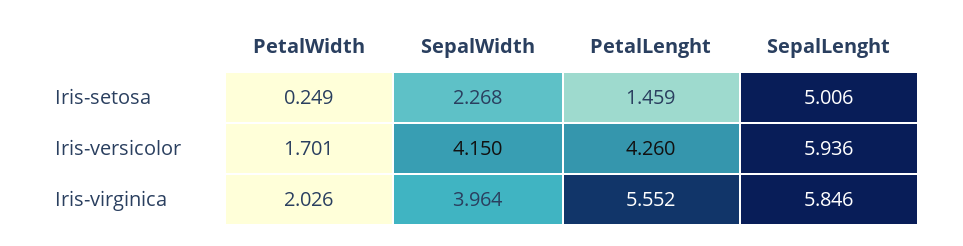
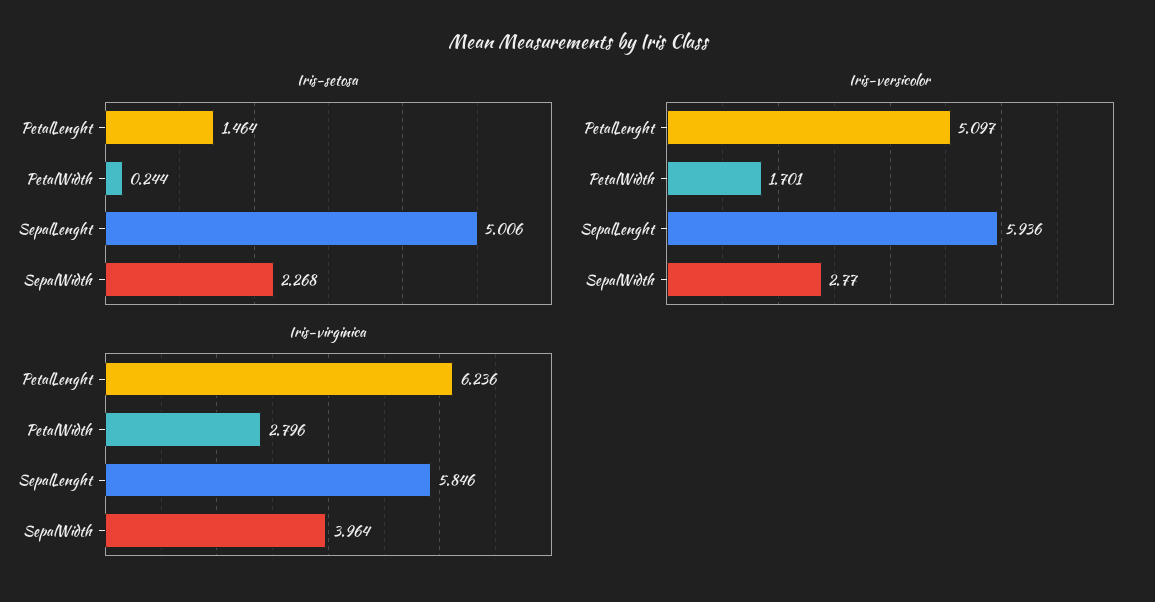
  {
    "Iris-setosa": {
-     "PetalWidth": 0.249,
+     "PetalWidth": 0.244,
      "SepalWidth": 2.268,
-     "PetalLenght": 1.459,
+     "PetalLenght": 1.464,
      "SepalLenght": 5.006
    },
    "Iris-versicolor": {
      "PetalWidth": 1.701,
-     "SepalWidth": 4.15,
+     "SepalWidth": 2.77,
-     "PetalLenght": 4.26,
+     "PetalLenght": 5.097,
      "SepalLenght": 5.936
    },
    "Iris-virginica": {
-     "PetalWidth": 2.026,
+     "PetalWidth": 2.796,
      "SepalWidth": 3.964,
-     "PetalLenght": 5.552,
+     "PetalLenght": 6.236,
      "SepalLenght": 5.846
    }
  }

